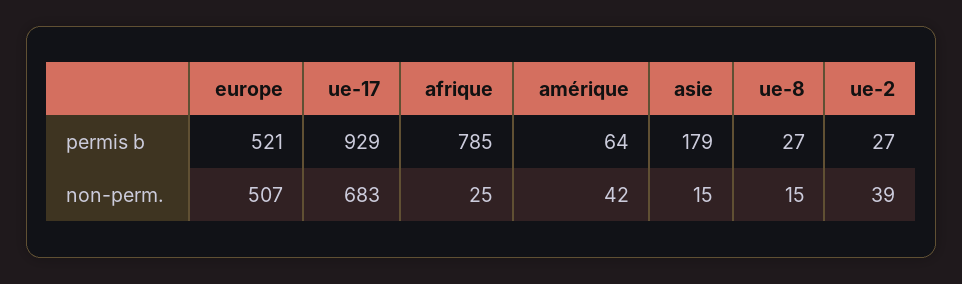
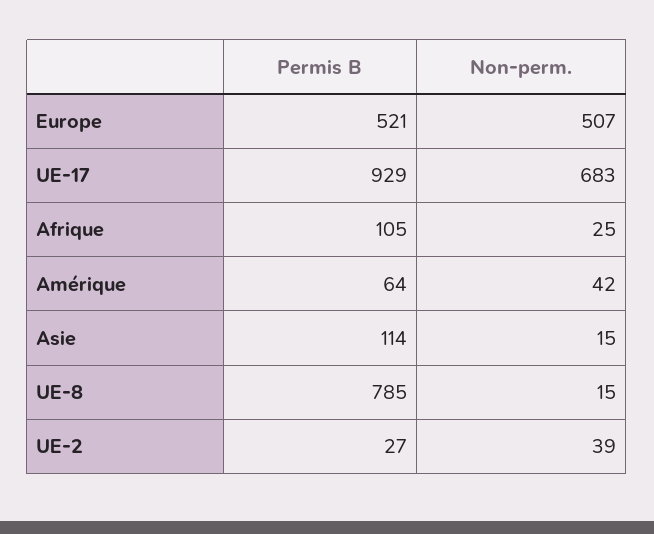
  {
    "europe": {
      "permis b": 521,
      "non-perm.": 507
    },
    "ue-17": {
      "permis b": 929,
      "non-perm.": 683
    },
    "afrique": {
-     "permis b": 785,
+     "permis b": 105,
      "non-perm.": 25
    },
    "amérique": {
      "permis b": 64,
      "non-perm.": 42
    },
    "asie": {
-     "permis b": 179,
+     "permis b": 114,
      "non-perm.": 15
    },
    "ue-8": {
-     "permis b": 27,
+     "permis b": 785,
      "non-perm.": 15
    },
    "ue-2": {
      "permis b": 27,
      "non-perm.": 39
    }
  }

